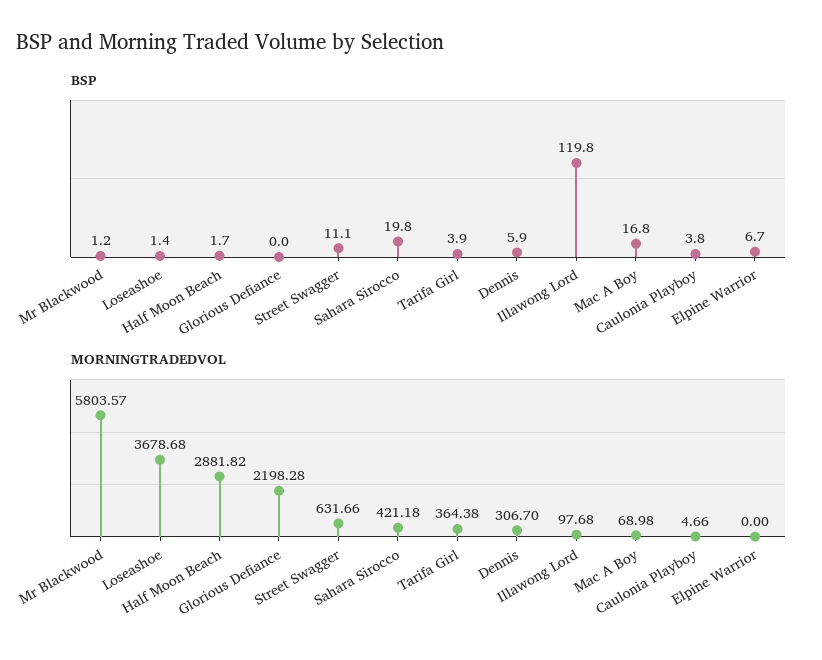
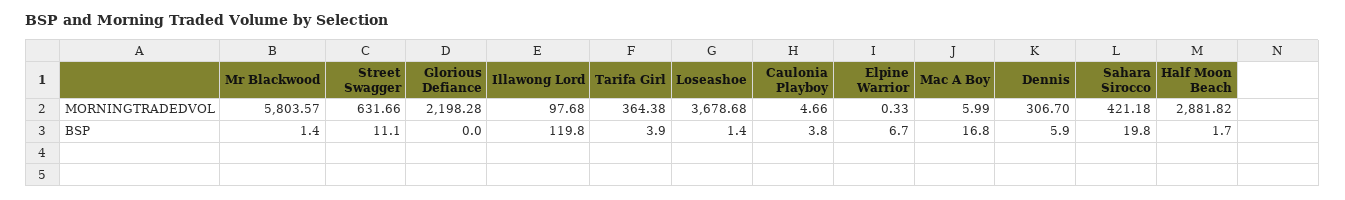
  {
    "BSP": {
-     "Mr Blackwood": 1.2,
+     "Mr Blackwood": 1.4,
      "Loseashoe": 1.4,
      "Half Moon Beach": 1.7,
      "Glorious Defiance": 0,
      "Street Swagger": 11.1,
      "Sahara Sirocco": 19.8,
      "Tarifa Girl": 3.9,
      "Dennis": 5.9,
      "Illawong Lord": 119.8,
      "Mac A Boy": 16.8,
      "Caulonia Playboy": 3.8,
      "Elpine Warrior": 6.7
    },
    "MORNINGTRADEDVOL": {
      "Mr Blackwood": 5803.57,
      "Loseashoe": 3678.68,
      "Half Moon Beach": 2881.82,
      "Glorious Defiance": 2198.28,
      "Street Swagger": 631.66,
      "Sahara Sirocco": 421.18,
      "Tarifa Girl": 364.38,
      "Dennis": 306.7,
      "Illawong Lord": 97.68,
-     "Mac A Boy": 68.98,
+     "Mac A Boy": 5.99,
      "Caulonia Playboy": 4.66,
-     "Elpine Warrior": 0
+     "Elpine Warrior": 0.33
    }
  }

